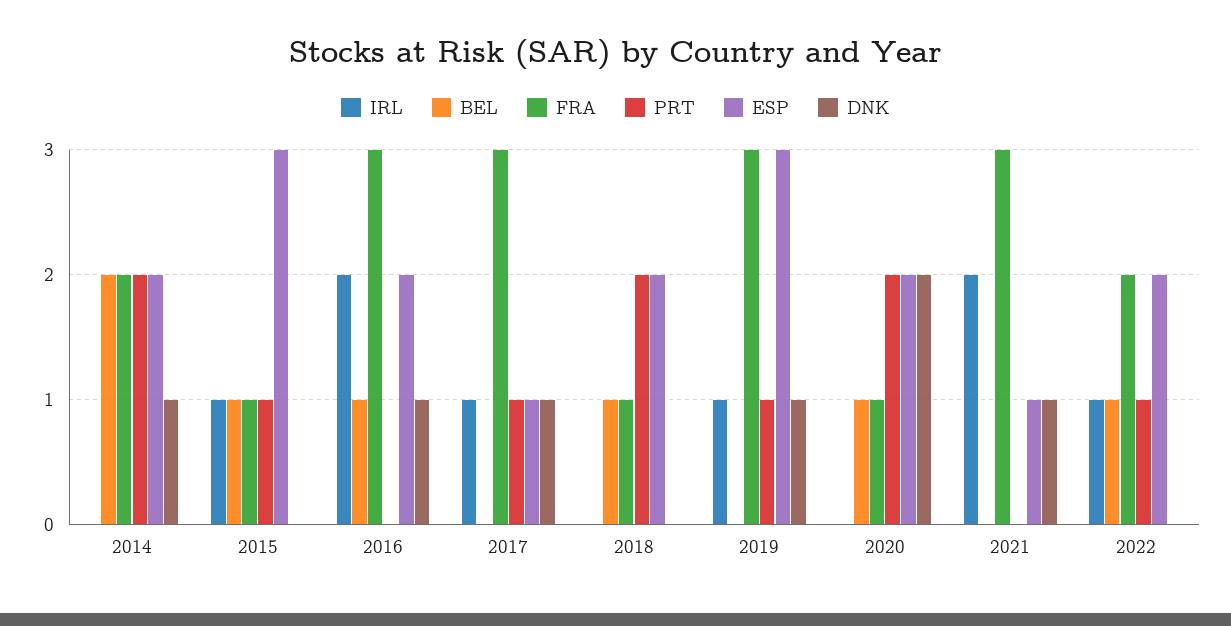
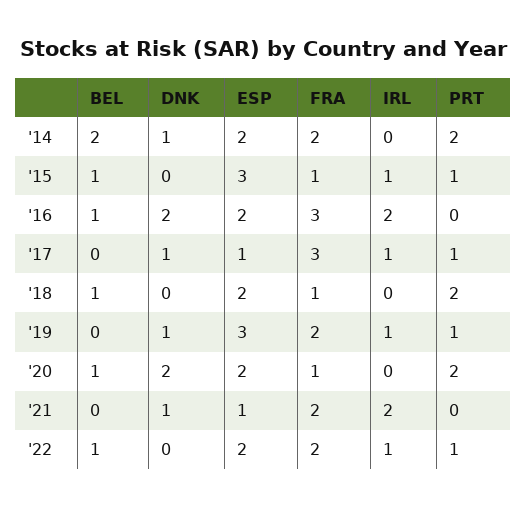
  {
    "IRL": {
      "2014": 0,
      "2015": 1,
      "2016": 2,
      "2017": 1,
      "2018": 0,
      "2019": 1,
      "2020": 0,
      "2021": 2,
      "2022": 1
    },
    "BEL": {
      "2014": 2,
      "2015": 1,
      "2016": 1,
      "2017": 0,
      "2018": 1,
      "2019": 0,
      "2020": 1,
      "2021": 0,
      "2022": 1
    },
    "FRA": {
      "2014": 2,
      "2015": 1,
      "2016": 3,
      "2017": 3,
      "2018": 1,
-     "2019": 3,
+     "2019": 2,
      "2020": 1,
-     "2021": 3,
+     "2021": 2,
      "2022": 2
    },
    "PRT": {
      "2014": 2,
      "2015": 1,
      "2016": 0,
      "2017": 1,
      "2018": 2,
      "2019": 1,
      "2020": 2,
      "2021": 0,
      "2022": 1
    },
    "ESP": {
      "2014": 2,
      "2015": 3,
      "2016": 2,
      "2017": 1,
      "2018": 2,
      "2019": 3,
      "2020": 2,
      "2021": 1,
      "2022": 2
    },
    "DNK": {
      "2014": 1,
      "2015": 0,
-     "2016": 1,
+     "2016": 2,
      "2017": 1,
      "2018": 0,
      "2019": 1,
      "2020": 2,
      "2021": 1,
      "2022": 0
    }
  }

